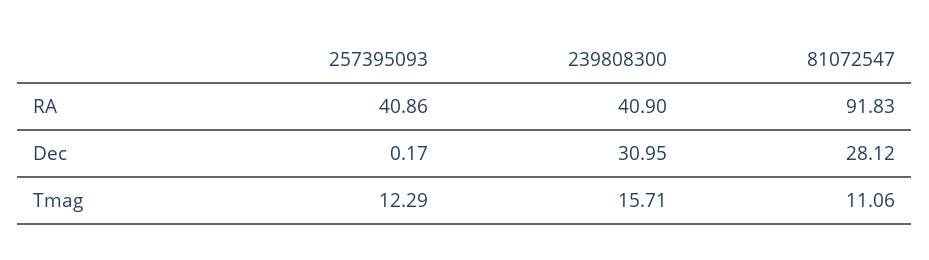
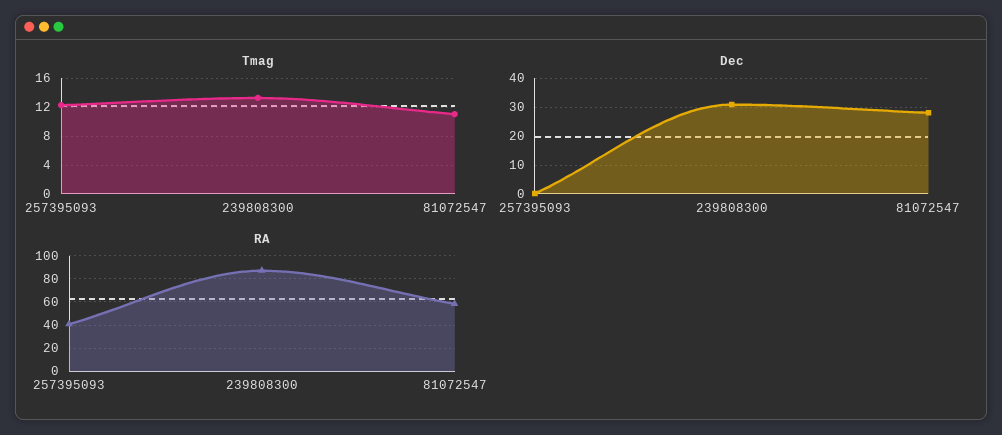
  {
    "RA": {
      "257395093": 40.86,
-     "239808300": 40.9,
+     "239808300": 90,
-     "81072547": 91.83
+     "81072547": 60
    },
    "Dec": {
      "257395093": 0.17,
      "239808300": 30.95,
      "81072547": 28.12
    },
    "Tmag": {
      "257395093": 12.29,
-     "239808300": 15.71,
+     "239808300": 13,
      "81072547": 11.06
    }
  }

